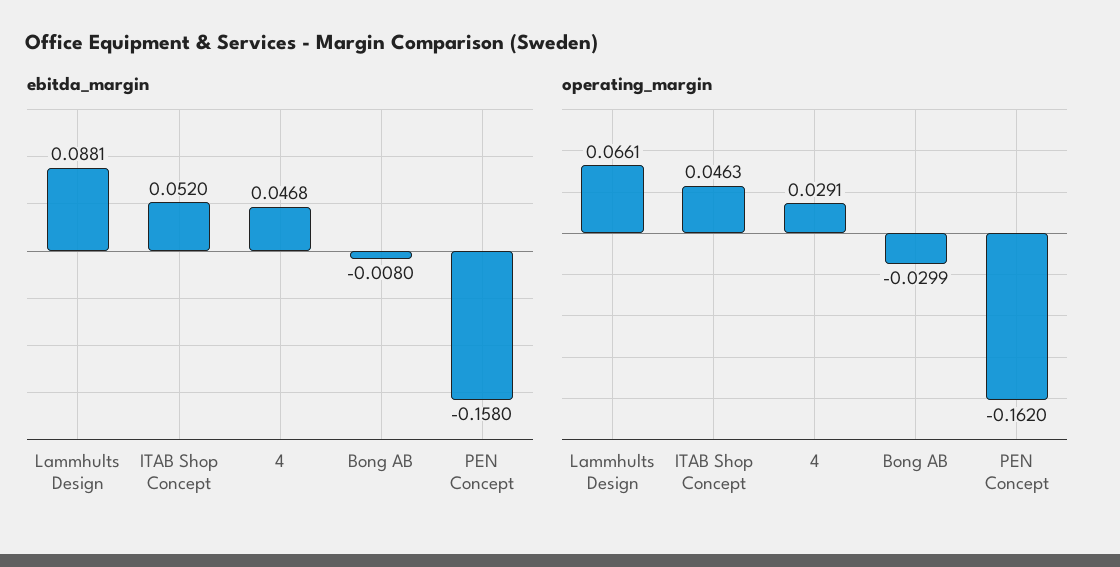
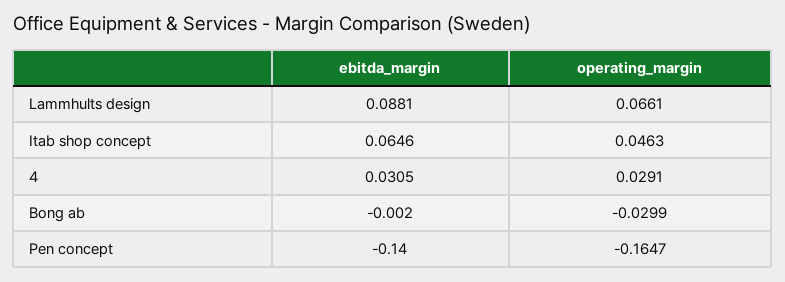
  {
    "ebitda_margin": {
      "Lammhults Design": 0.0881,
-     "ITAB Shop Concept": 0.052,
+     "ITAB Shop Concept": 0.0646,
-     "4": 0.0468,
+     "4": 0.0305,
-     "Bong AB": -0.008,
+     "Bong AB": -0.002,
-     "PEN Concept": -0.158
+     "PEN Concept": -0.14
    },
    "operating_margin": {
      "Lammhults Design": 0.0661,
      "ITAB Shop Concept": 0.0463,
      "4": 0.0291,
      "Bong AB": -0.0299,
-     "PEN Concept": -0.162
+     "PEN Concept": -0.1647
    }
  }

